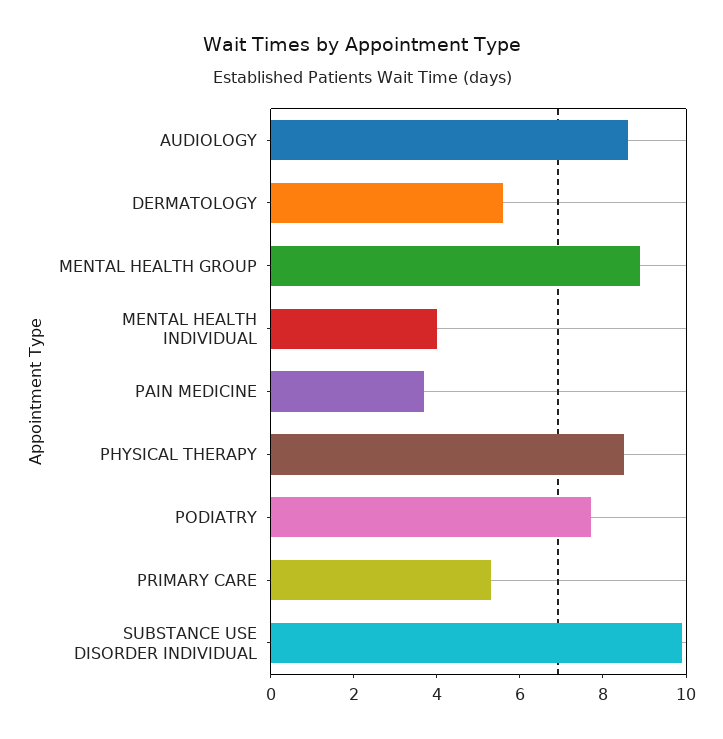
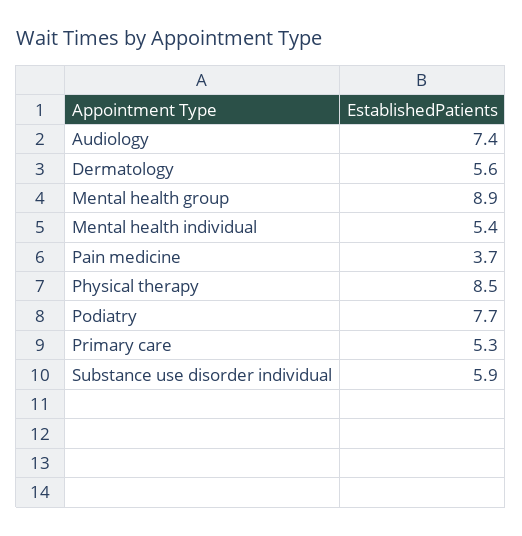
  {
-   "AUDIOLOGY": 8.5,
+   "AUDIOLOGY": 7.4,
    "DERMATOLOGY": 5.6,
    "MENTAL HEALTH GROUP": 8.9,
-   "MENTAL HEALTH INDIVIDUAL": 4,
+   "MENTAL HEALTH INDIVIDUAL": 5.4,
    "PAIN MEDICINE": 3.7,
    "PHYSICAL THERAPY": 8.5,
    "PODIATRY": 7.7,
    "PRIMARY CARE": 5.3,
-   "SUBSTANCE USE DISORDER INDIVIDUAL": 10
+   "SUBSTANCE USE DISORDER INDIVIDUAL": 5.9
  }

